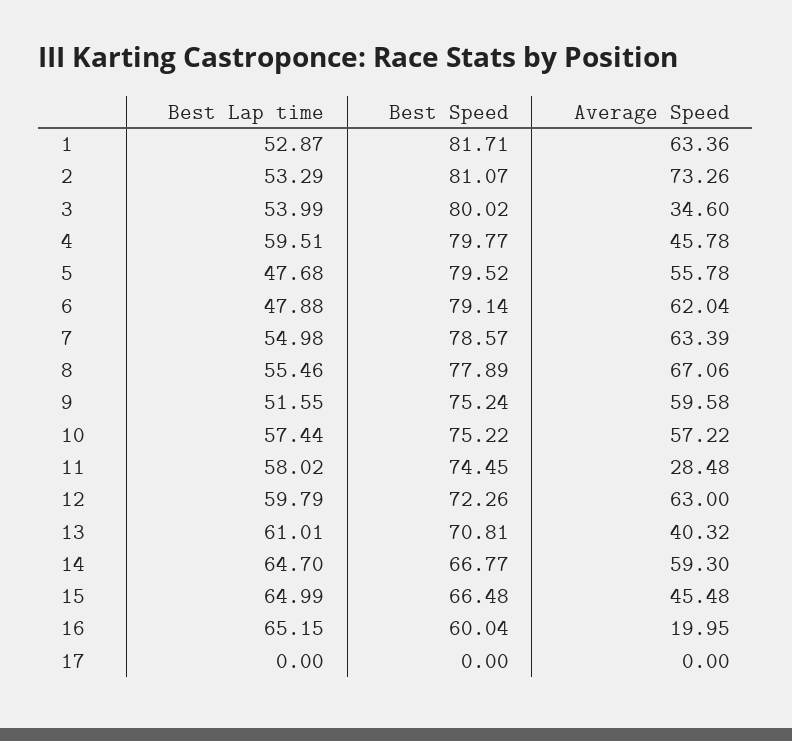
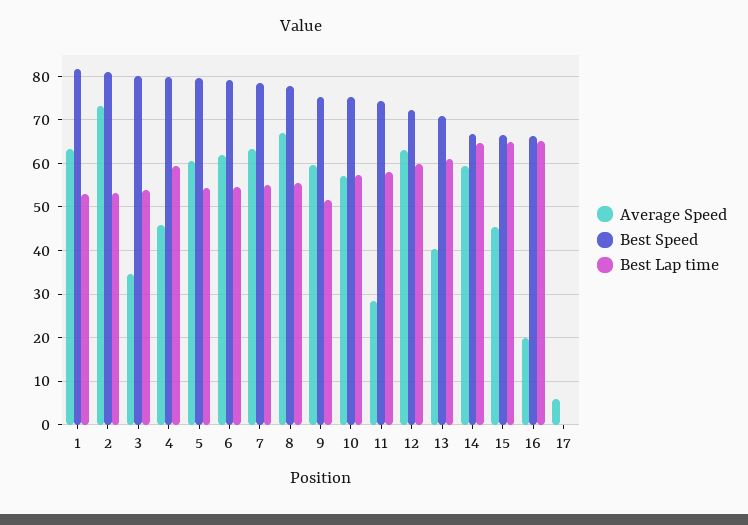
  {
    "Best Lap time": {
      "1": 52.87,
      "2": 53.29,
      "3": 53.99,
      "4": 59.51,
-     "5": 47.68,
+     "5": 54,
-     "6": 47.88,
+     "6": 54,
      "7": 54.98,
      "8": 55.46,
      "9": 51.55,
      "10": 57.44,
      "11": 58.02,
      "12": 59.79,
      "13": 61.01,
      "14": 64.7,
      "15": 64.99,
      "16": 65.15,
      "17": 0
    },
    "Best Speed": {
      "1": 81.71,
      "2": 81.07,
      "3": 80.02,
      "4": 79.77,
      "5": 79.52,
      "6": 79.14,
      "7": 78.57,
      "8": 77.89,
      "9": 75.24,
      "10": 75.22,
      "11": 74.45,
      "12": 72.26,
      "13": 70.81,
      "14": 66.77,
      "15": 66.48,
-     "16": 60.04,
+     "16": 66,
      "17": 0
    },
    "Average Speed": {
      "1": 63.36,
      "2": 73.26,
      "3": 34.6,
      "4": 45.78,
-     "5": 55.78,
+     "5": 60,
      "6": 62.04,
      "7": 63.39,
      "8": 67.06,
      "9": 59.58,
      "10": 57.22,
      "11": 28.48,
      "12": 63,
      "13": 40.32,
      "14": 59.3,
      "15": 45.48,
      "16": 19.95,
-     "17": 0
+     "17": 6
    }
  }

